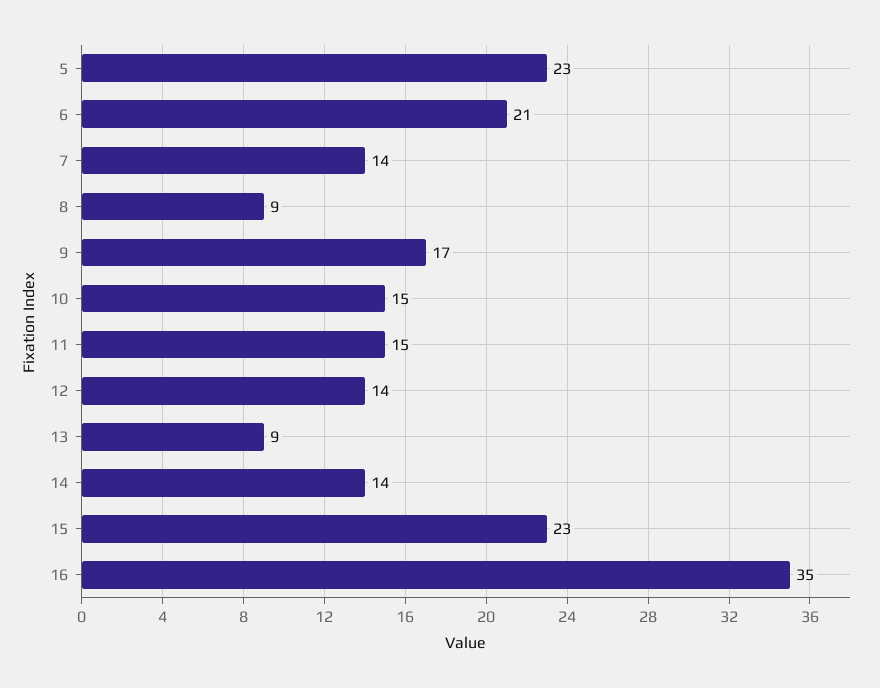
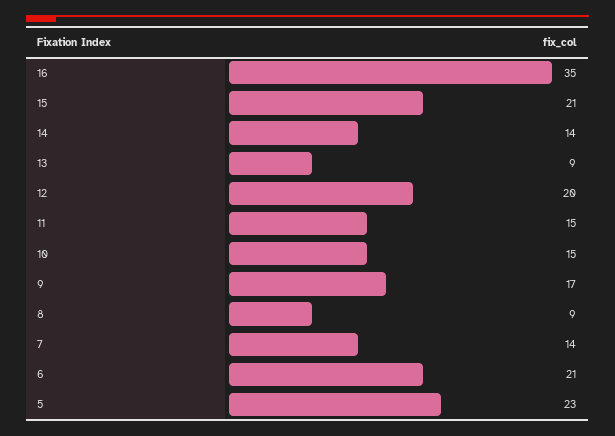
  {
    "5": 23,
    "6": 21,
    "7": 14,
    "8": 9,
    "9": 17,
    "10": 15,
    "11": 15,
-   "12": 14,
+   "12": 20,
    "13": 9,
    "14": 14,
-   "15": 23,
+   "15": 21,
    "16": 35
  }

